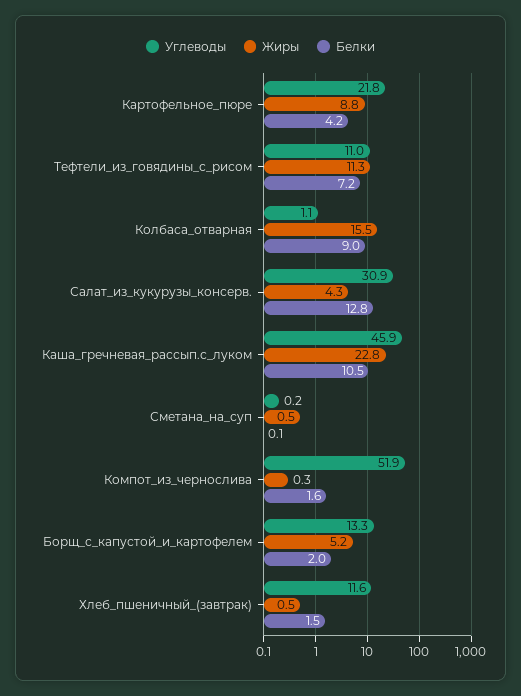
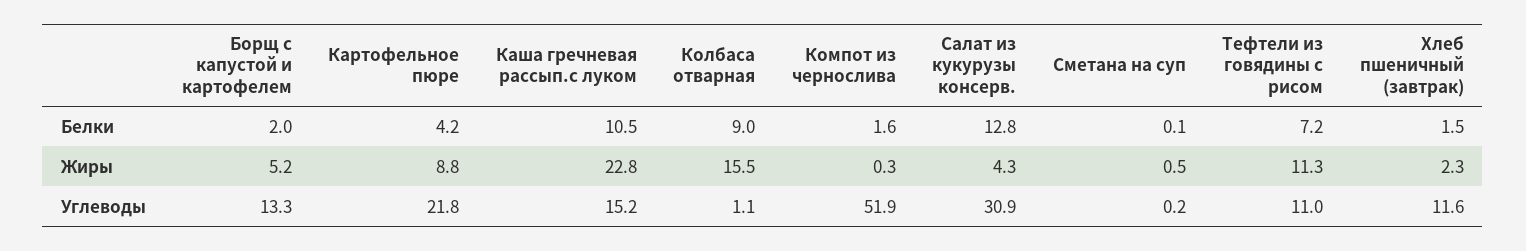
  {
    "Углеводы": {
      "Картофельное_пюре": 21.8,
      "Тефтели_из_говядины_с_рисом": 11,
      "Колбаса_отварная": 1.1,
      "Салат_из_кукурузы_консерв.": 30.9,
-     "Каша_гречневая_рассып.с_луком": 45.9,
+     "Каша_гречневая_рассып.с_луком": 15.2,
      "Сметана_на_суп": 0.2,
      "Компот_из_чернослива": 51.9,
      "Борщ_с_капустой_и_картофелем": 13.3,
      "Хлеб_пшеничный_(завтрак)": 11.6
    },
    "Жиры": {
      "Картофельное_пюре": 8.8,
      "Тефтели_из_говядины_с_рисом": 11.3,
      "Колбаса_отварная": 15.5,
      "Салат_из_кукурузы_консерв.": 4.3,
      "Каша_гречневая_рассып.с_луком": 22.8,
      "Сметана_на_суп": 0.5,
      "Компот_из_чернослива": 0.3,
      "Борщ_с_капустой_и_картофелем": 5.2,
-     "Хлеб_пшеничный_(завтрак)": 0.5
+     "Хлеб_пшеничный_(завтрак)": 2.3
    },
    "Белки": {
      "Картофельное_пюре": 4.2,
      "Тефтели_из_говядины_с_рисом": 7.2,
      "Колбаса_отварная": 9,
      "Салат_из_кукурузы_консерв.": 12.8,
      "Каша_гречневая_рассып.с_луком": 10.5,
      "Сметана_на_суп": 0.1,
      "Компот_из_чернослива": 1.6,
      "Борщ_с_капустой_и_картофелем": 2,
      "Хлеб_пшеничный_(завтрак)": 1.5
    }
  }

